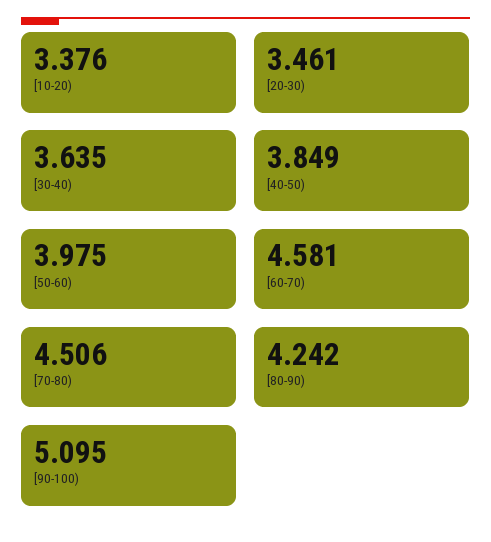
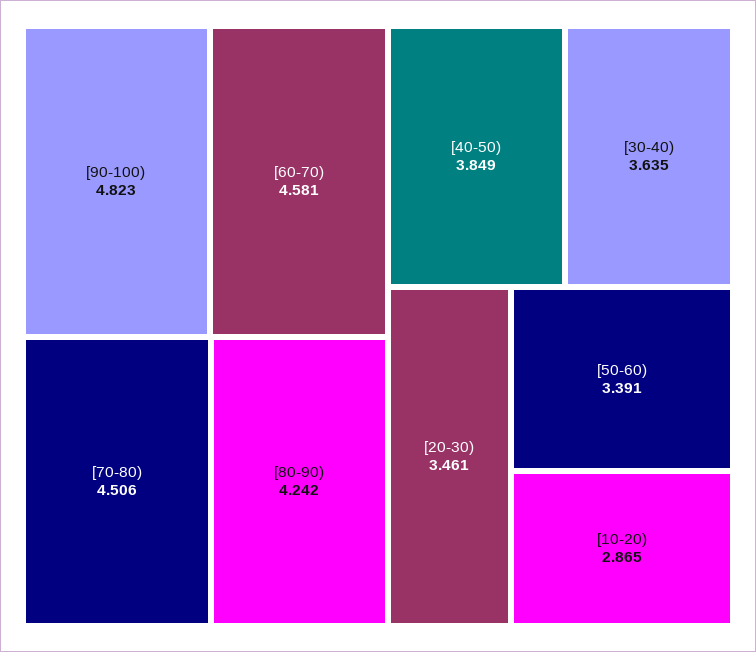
  {
-   "[10-20)": 3.376,
+   "[10-20)": 2.865,
    "[20-30)": 3.461,
    "[30-40)": 3.635,
    "[40-50)": 3.849,
-   "[50-60)": 3.975,
+   "[50-60)": 3.391,
    "[60-70)": 4.581,
    "[70-80)": 4.506,
    "[80-90)": 4.242,
-   "[90-100)": 5.095
+   "[90-100)": 4.823
  }

